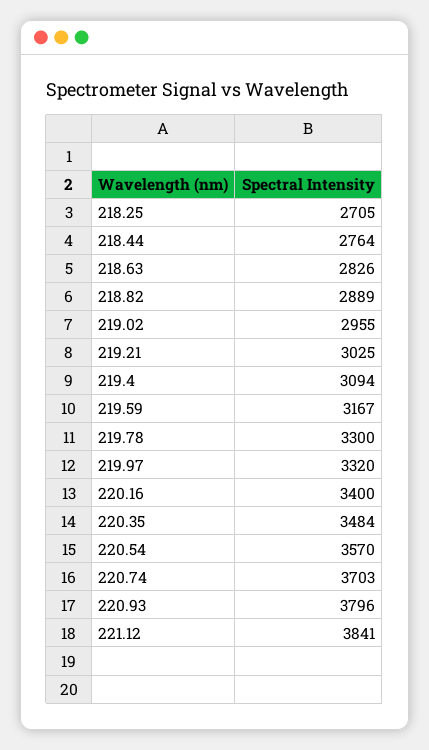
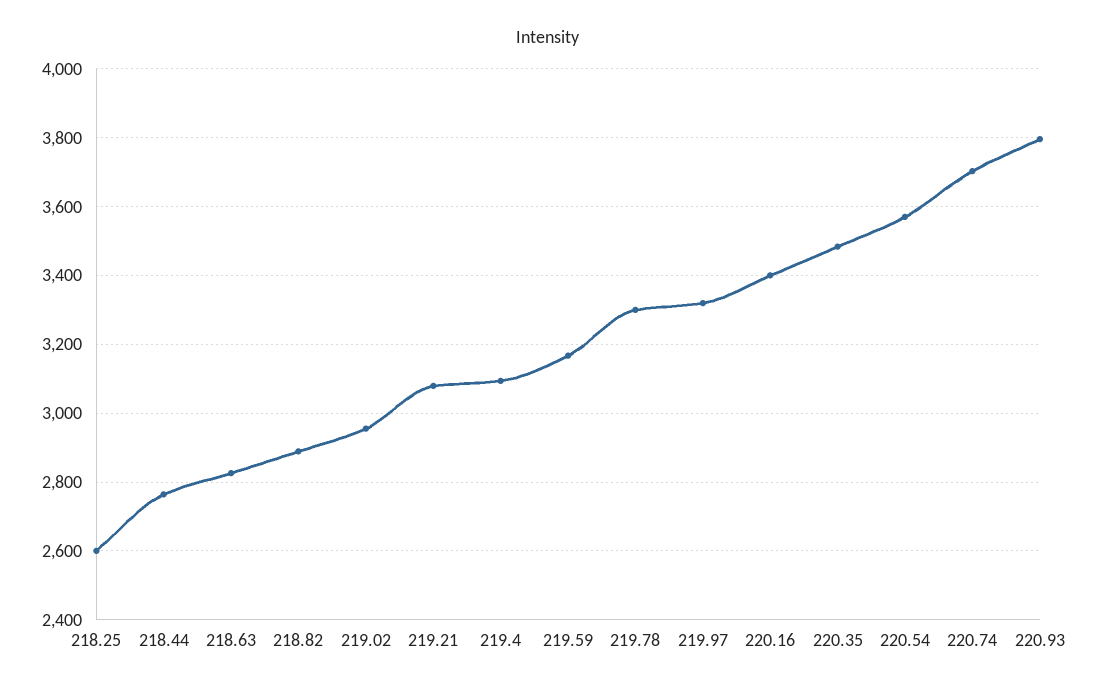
  {
-   "218.25": 2705,
+   "218.25": 2600,
    "218.44": 2764,
    "218.63": 2826,
    "218.82": 2889,
    "219.02": 2955,
-   "219.21": 3025,
+   "219.21": 3080,
    "219.4": 3094,
    "219.59": 3167,
    "219.78": 3300,
    "219.97": 3320,
    "220.16": 3400,
    "220.35": 3484,
    "220.54": 3570,
    "220.74": 3703,
-   "220.93": 3796,
+   "220.93": 3796
-   "221.12": 3841
  }

